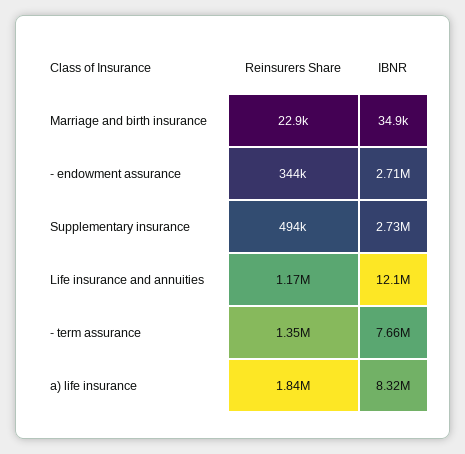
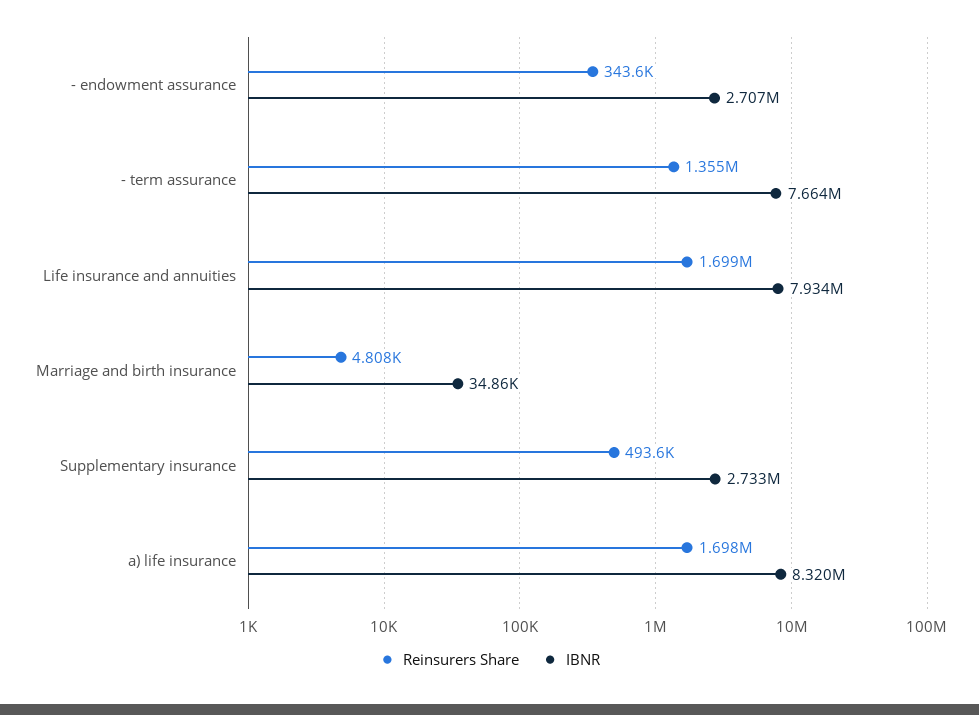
  {
    "Reinsurers Share": {
-     "Marriage and birth insurance": 22900,
+     "Marriage and birth insurance": 4808,
      "- endowment assurance": 343600,
      "Supplementary insurance": 493600,
-     "Life insurance and annuities": 1170000,
+     "Life insurance and annuities": 1699000,
      "- term assurance": 1355000,
-     "а) life insurance": 1840000
+     "а) life insurance": 1698000
    },
    "IBNR": {
      "Marriage and birth insurance": 34860,
      "- endowment assurance": 2707000,
      "Supplementary insurance": 2733000,
-     "Life insurance and annuities": 12100000,
+     "Life insurance and annuities": 7934000,
      "- term assurance": 7664000,
      "а) life insurance": 8320000
    }
  }

